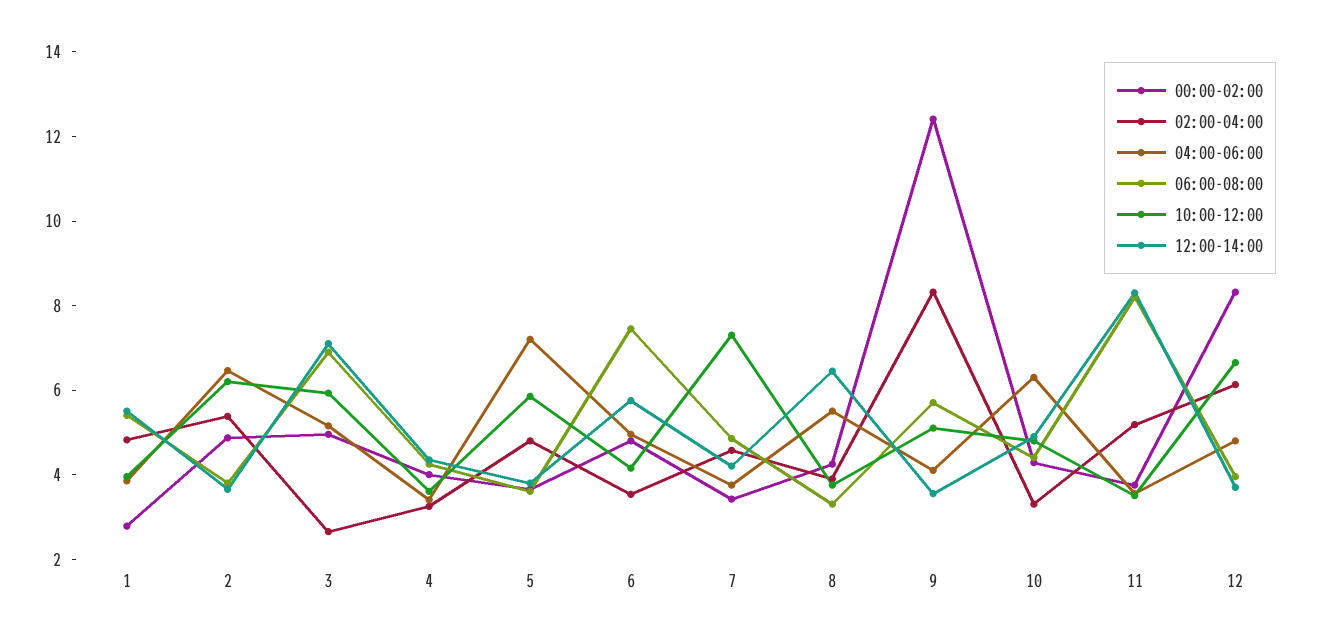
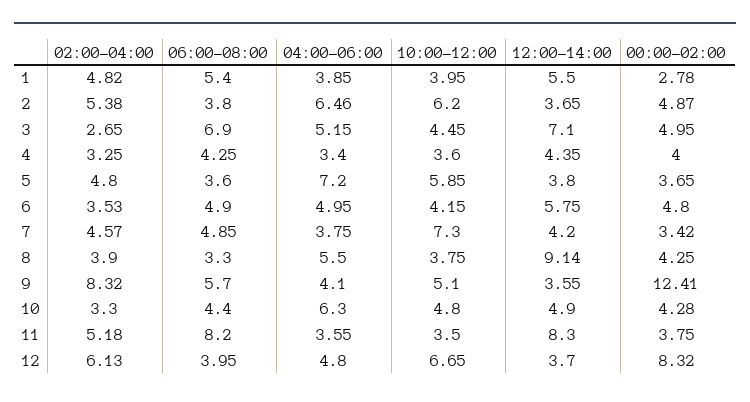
  {
    "00:00-02:00": {
      "1": 2.78,
      "2": 4.87,
      "3": 4.95,
      "4": 4,
      "5": 3.65,
      "6": 4.8,
      "7": 3.42,
      "8": 4.25,
      "9": 12.41,
      "10": 4.28,
      "11": 3.75,
      "12": 8.32
    },
    "02:00-04:00": {
      "1": 4.82,
      "2": 5.38,
      "3": 2.65,
      "4": 3.25,
      "5": 4.8,
      "6": 3.53,
      "7": 4.57,
      "8": 3.9,
      "9": 8.32,
      "10": 3.3,
      "11": 5.18,
      "12": 6.13
    },
    "04:00-06:00": {
      "1": 3.85,
      "2": 6.46,
      "3": 5.15,
      "4": 3.4,
      "5": 7.2,
      "6": 4.95,
      "7": 3.75,
      "8": 5.5,
      "9": 4.1,
      "10": 6.3,
      "11": 3.55,
      "12": 4.8
    },
    "06:00-08:00": {
      "1": 5.4,
      "2": 3.8,
      "3": 6.9,
      "4": 4.25,
      "5": 3.6,
-     "6": 7.5,
+     "6": 4.9,
      "7": 4.85,
      "8": 3.3,
      "9": 5.7,
      "10": 4.4,
      "11": 8.2,
      "12": 3.95
    },
    "10:00-12:00": {
      "1": 3.95,
      "2": 6.2,
-     "3": 6,
+     "3": 4.45,
      "4": 3.6,
      "5": 5.85,
      "6": 4.15,
      "7": 7.3,
      "8": 3.75,
      "9": 5.1,
      "10": 4.8,
      "11": 3.5,
      "12": 6.65
    },
    "12:00-14:00": {
      "1": 5.5,
      "2": 3.65,
      "3": 7.1,
      "4": 4.35,
      "5": 3.8,
      "6": 5.75,
      "7": 4.2,
-     "8": 6.5,
+     "8": 9.14,
      "9": 3.55,
      "10": 4.9,
      "11": 8.3,
      "12": 3.7
    }
  }

